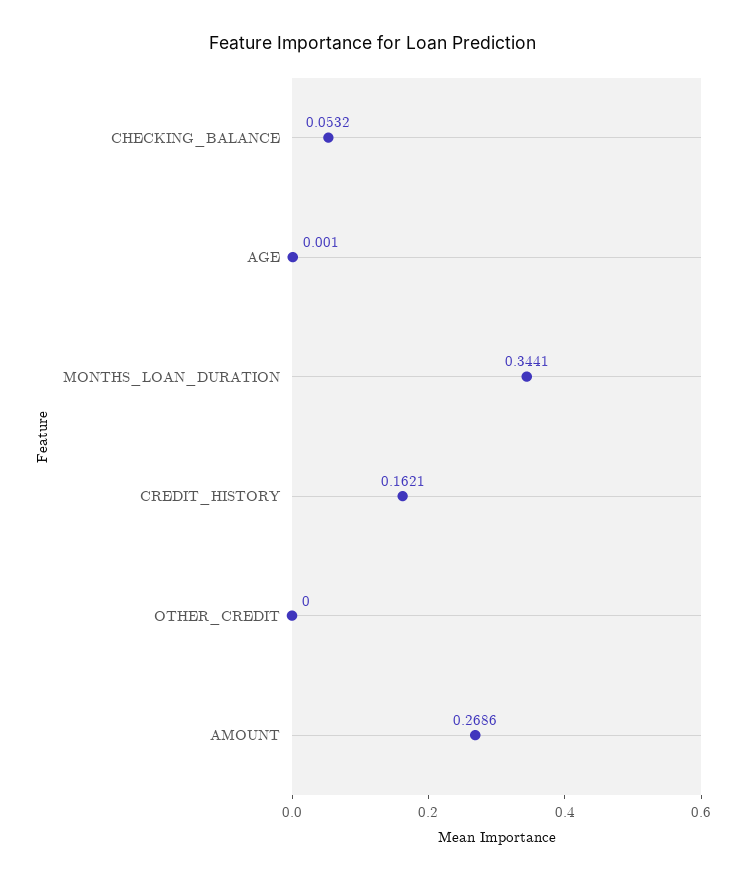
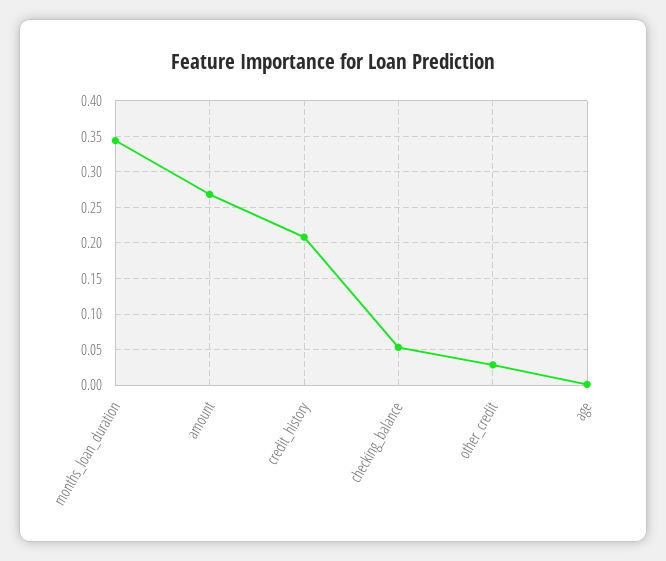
  {
    "CHECKING_BALANCE": 0.0532,
    "AGE": 0.001,
    "MONTHS_LOAN_DURATION": 0.3441,
-   "CREDIT_HISTORY": 0.1621,
+   "CREDIT_HISTORY": 0.21,
-   "OTHER_CREDIT": 0,
+   "OTHER_CREDIT": 0.03,
    "AMOUNT": 0.2686
  }

